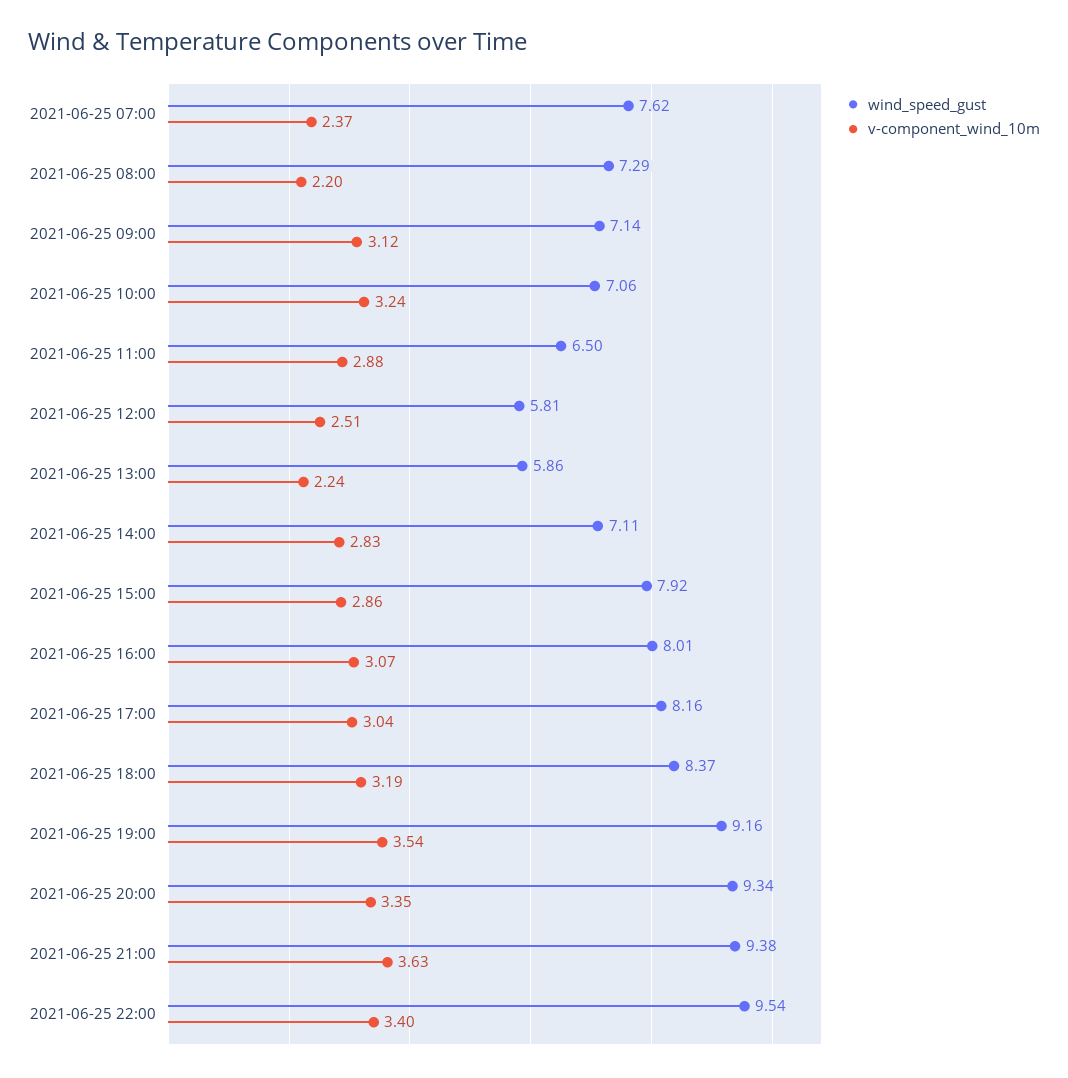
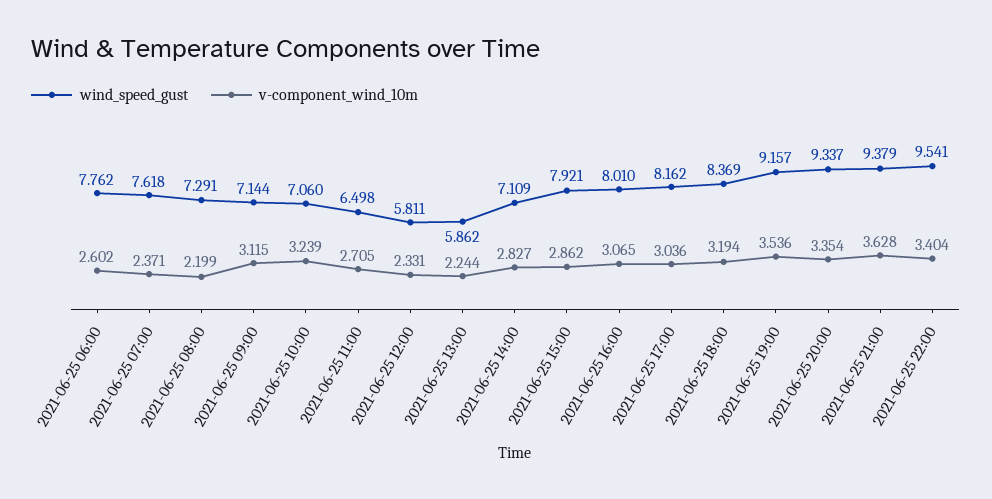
  {
    "wind_speed_gust": {
      "2021-06-25 07:00": 7.618,
      "2021-06-25 08:00": 7.291,
      "2021-06-25 09:00": 7.144,
      "2021-06-25 10:00": 7.06,
      "2021-06-25 11:00": 6.498,
      "2021-06-25 12:00": 5.811,
      "2021-06-25 13:00": 5.862,
      "2021-06-25 14:00": 7.109,
      "2021-06-25 15:00": 7.921,
      "2021-06-25 16:00": 8.01,
      "2021-06-25 17:00": 8.162,
      "2021-06-25 18:00": 8.369,
      "2021-06-25 19:00": 9.157,
      "2021-06-25 20:00": 9.337,
      "2021-06-25 21:00": 9.379,
-     "2021-06-25 22:00": 9.541
+     "2021-06-25 22:00": 9.541,
+     "2021-06-25 06:00": 7.762
    },
    "v-component_wind_10m": {
      "2021-06-25 07:00": 2.371,
      "2021-06-25 08:00": 2.199,
      "2021-06-25 09:00": 3.115,
      "2021-06-25 10:00": 3.239,
-     "2021-06-25 11:00": 2.88,
+     "2021-06-25 11:00": 2.705,
-     "2021-06-25 12:00": 2.51,
+     "2021-06-25 12:00": 2.331,
      "2021-06-25 13:00": 2.244,
      "2021-06-25 14:00": 2.827,
      "2021-06-25 15:00": 2.862,
      "2021-06-25 16:00": 3.065,
      "2021-06-25 17:00": 3.036,
      "2021-06-25 18:00": 3.194,
      "2021-06-25 19:00": 3.536,
      "2021-06-25 20:00": 3.354,
      "2021-06-25 21:00": 3.628,
-     "2021-06-25 22:00": 3.404
+     "2021-06-25 22:00": 3.404,
+     "2021-06-25 06:00": 2.602
    }
  }

